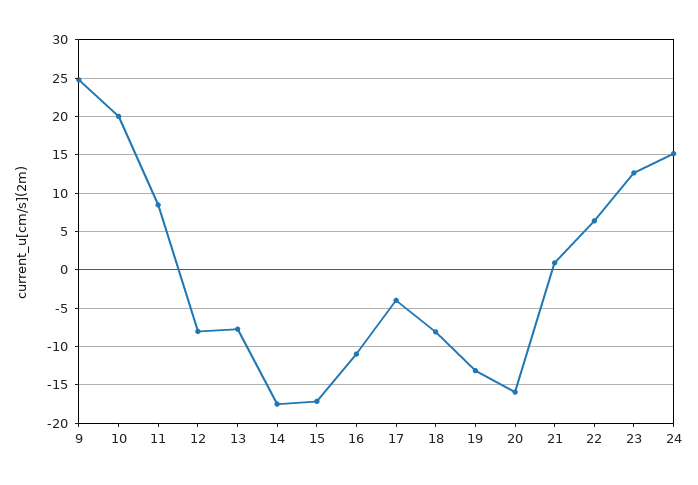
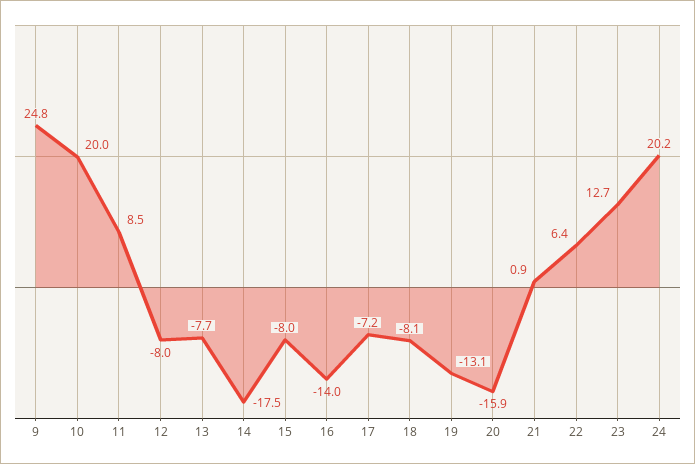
  {
    "9": 24.8,
    "10": 20,
    "11": 8.5,
    "12": -8,
    "13": -7.7,
    "14": -17.5,
-   "15": -17,
+   "15": -8,
-   "16": -11,
+   "16": -14,
-   "17": -4,
+   "17": -7.2,
    "18": -8.1,
    "19": -13.1,
    "20": -15.9,
    "21": 0.9,
    "22": 6.4,
    "23": 12.7,
-   "24": 15
+   "24": 20.2
  }

